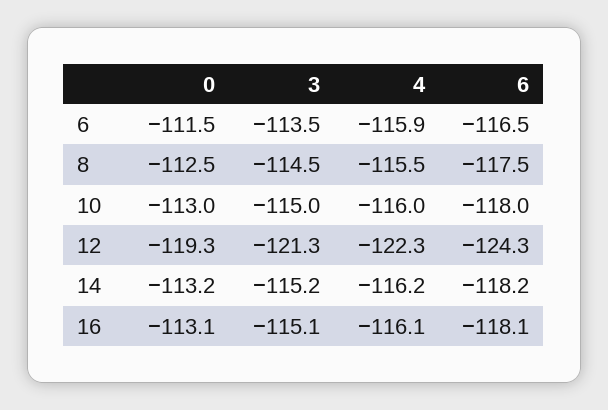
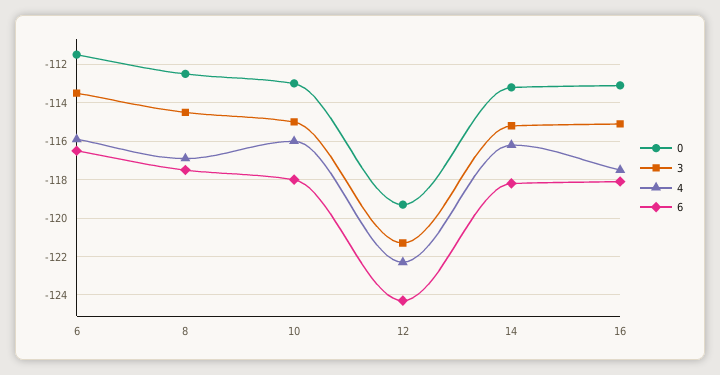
  {
    "0": {
      "6": -111.5,
      "8": -112.5,
      "10": -113,
      "12": -119.3,
      "14": -113.2,
      "16": -113.1
    },
    "3": {
      "6": -113.5,
      "8": -114.5,
      "10": -115,
      "12": -121.3,
      "14": -115.2,
      "16": -115.1
    },
    "4": {
      "6": -115.9,
-     "8": -115.5,
+     "8": -117,
      "10": -116,
      "12": -122.3,
      "14": -116.2,
-     "16": -116.1
+     "16": -117.5
    },
    "6": {
      "6": -116.5,
      "8": -117.5,
      "10": -118,
      "12": -124.3,
      "14": -118.2,
      "16": -118.1
    }
  }

